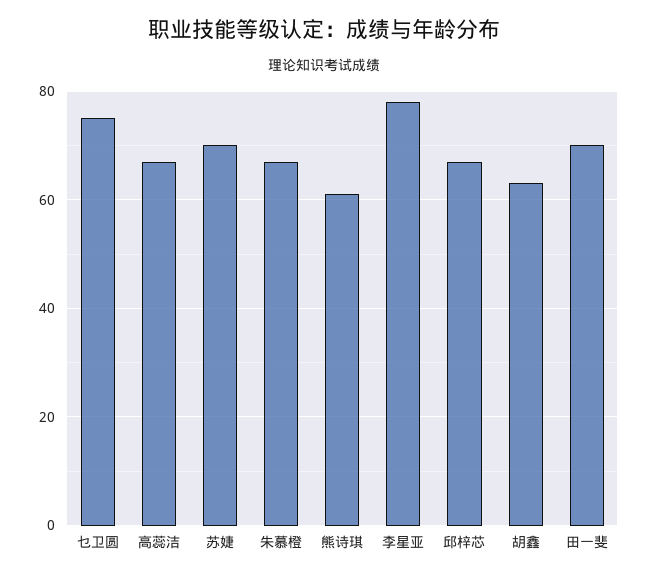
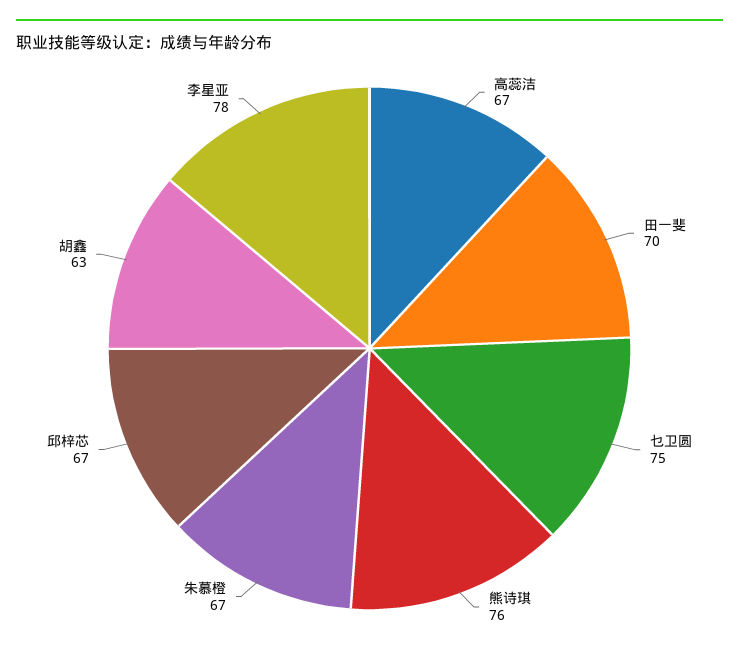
  {
    "乜卫圆": 75,
    "高蕊洁": 67,
-   "苏婕": 70,
    "朱慕橙": 67,
-   "熊诗琪": 60,
+   "熊诗琪": 76,
    "李星亚": 78,
    "邱梓芯": 67,
    "胡鑫": 63,
    "田一斐": 70
  }

